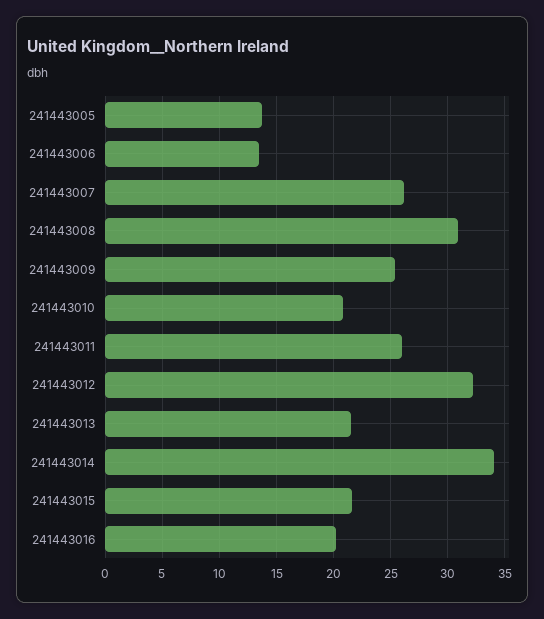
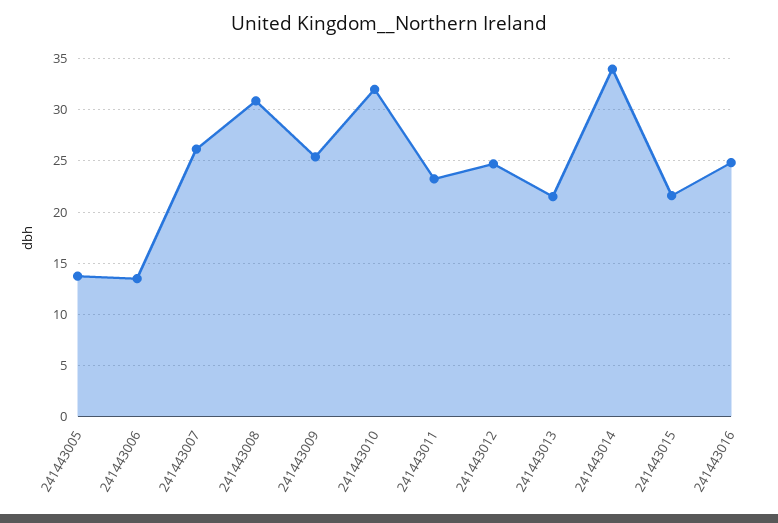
  {
    "241443005": 14,
    "241443006": 14,
    "241443007": 26,
    "241443008": 31,
    "241443009": 25,
-   "241443010": 21,
+   "241443010": 32,
-   "241443011": 26,
+   "241443011": 23,
-   "241443012": 32,
+   "241443012": 25,
    "241443013": 22,
    "241443014": 34,
    "241443015": 22,
-   "241443016": 20
+   "241443016": 25
  }

